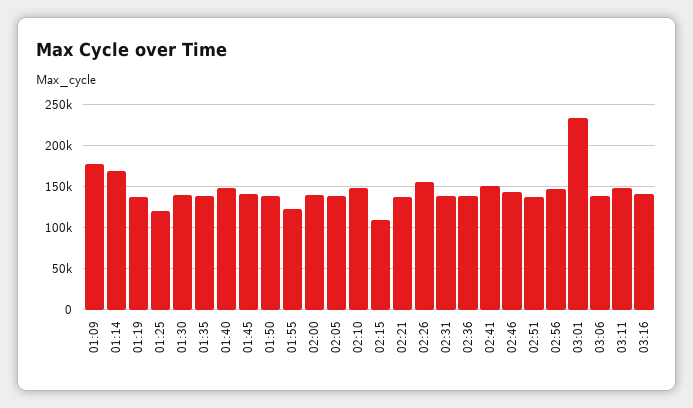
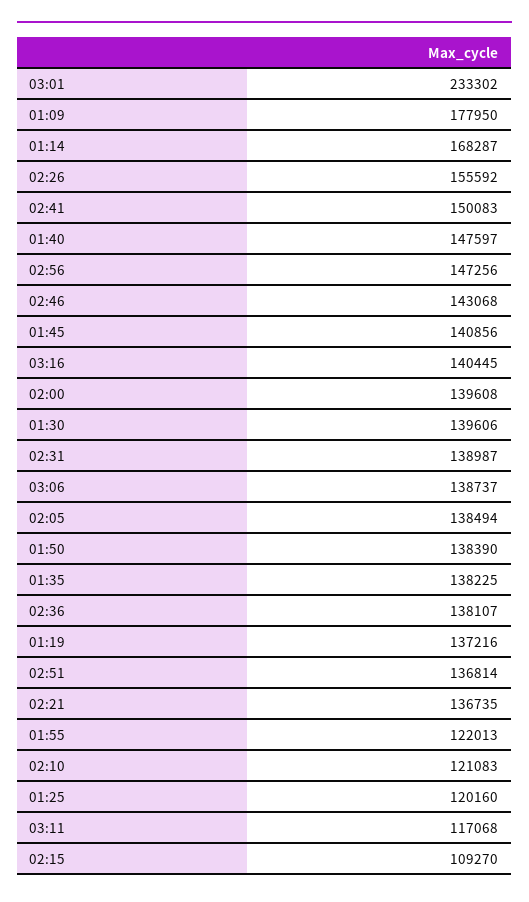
  {
    "01:09": 177950,
    "01:14": 168287,
    "01:19": 137216,
    "01:25": 120160,
    "01:30": 139606,
    "01:35": 138225,
    "01:40": 147597,
    "01:45": 140856,
    "01:50": 138390,
    "01:55": 122013,
    "02:00": 139608,
    "02:05": 138494,
-   "02:10": 150000,
+   "02:10": 121083,
    "02:15": 109270,
    "02:21": 136735,
    "02:26": 155592,
    "02:31": 138987,
    "02:36": 138107,
    "02:41": 150083,
    "02:46": 143068,
    "02:51": 136814,
    "02:56": 147256,
    "03:01": 233302,
    "03:06": 138737,
-   "03:11": 150000,
+   "03:11": 117068,
    "03:16": 140445
  }

